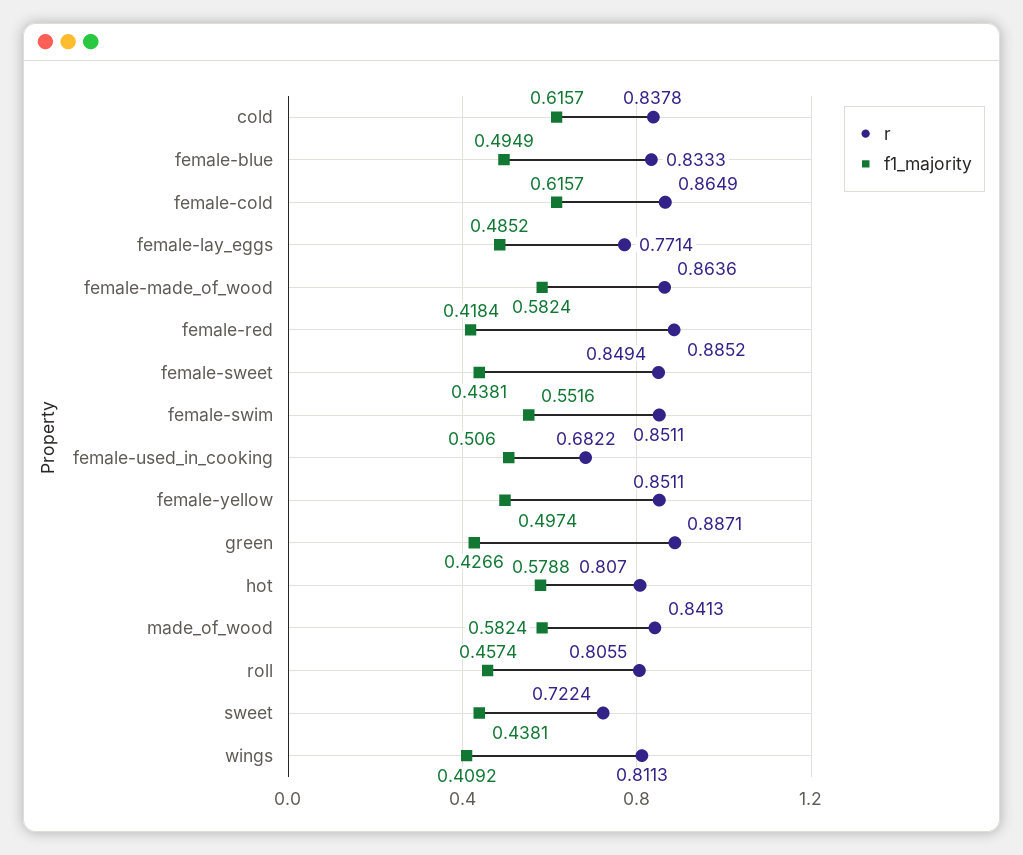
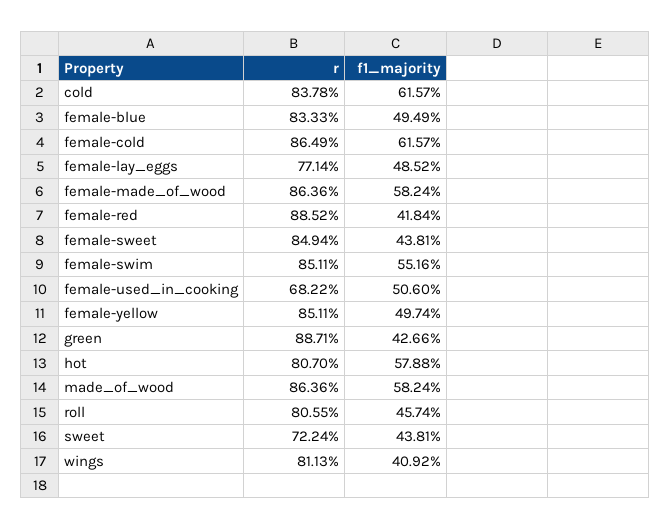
  {
    "r": {
      "cold": 0.8378,
      "female-blue": 0.8333,
      "female-cold": 0.8649,
      "female-lay_eggs": 0.7714,
      "female-made_of_wood": 0.8636,
      "female-red": 0.8852,
      "female-sweet": 0.8494,
      "female-swim": 0.8511,
      "female-used_in_cooking": 0.6822,
      "female-yellow": 0.8511,
      "green": 0.8871,
      "hot": 0.807,
-     "made_of_wood": 0.8413,
+     "made_of_wood": 0.8636,
      "roll": 0.8055,
      "sweet": 0.7224,
      "wings": 0.8113
    },
    "f1_majority": {
      "cold": 0.6157,
      "female-blue": 0.4949,
      "female-cold": 0.6157,
      "female-lay_eggs": 0.4852,
      "female-made_of_wood": 0.5824,
      "female-red": 0.4184,
      "female-sweet": 0.4381,
      "female-swim": 0.5516,
      "female-used_in_cooking": 0.506,
      "female-yellow": 0.4974,
      "green": 0.4266,
      "hot": 0.5788,
      "made_of_wood": 0.5824,
      "roll": 0.4574,
      "sweet": 0.4381,
      "wings": 0.4092
    }
  }

